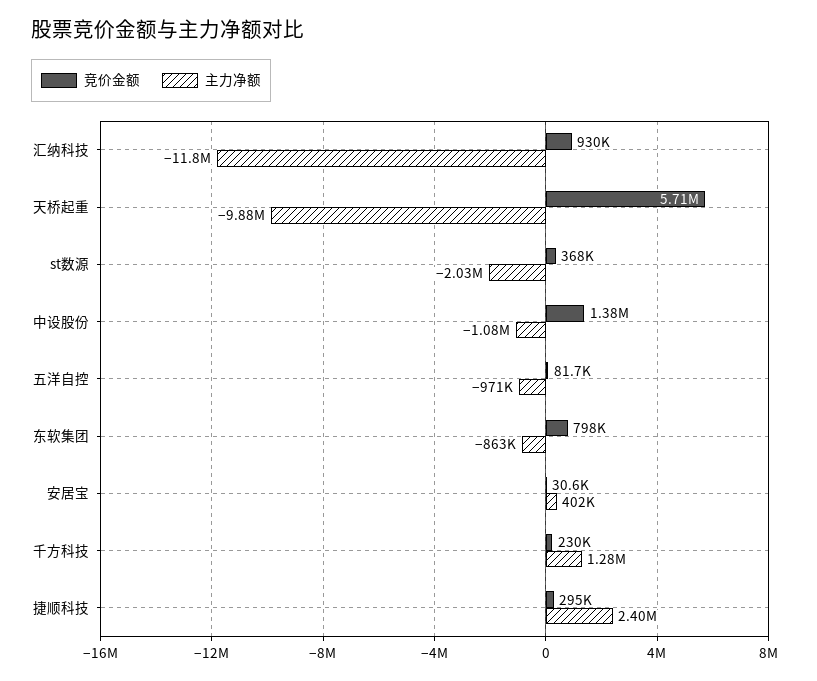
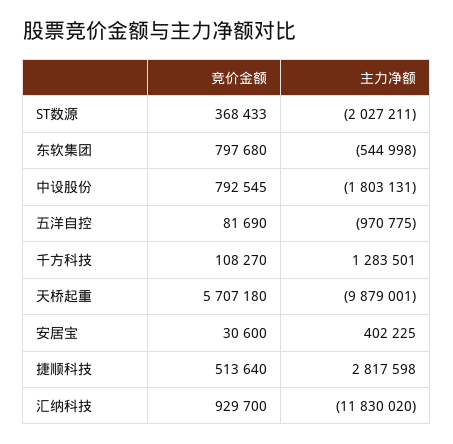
  {
    "竞价金额": {
      "汇纳科技": 929700,
      "天桥起重": 5707180,
      "st数源": 368433,
-     "中设股份": 1380000,
+     "中设股份": 792545,
      "五洋自控": 81690,
      "东软集团": 797680,
      "安居宝": 30600,
-     "千方科技": 230000,
+     "千方科技": 108270,
-     "捷顺科技": 295000
+     "捷顺科技": 513640
    },
    "主力净额": {
      "汇纳科技": -11830020,
      "天桥起重": -9879001,
      "st数源": -2027211,
-     "中设股份": -1080000,
+     "中设股份": -1803131,
      "五洋自控": -970775,
-     "东软集团": -863000,
+     "东软集团": -544998,
      "安居宝": 402225,
      "千方科技": 1283501,
-     "捷顺科技": 2400000
+     "捷顺科技": 2817598
    }
  }

